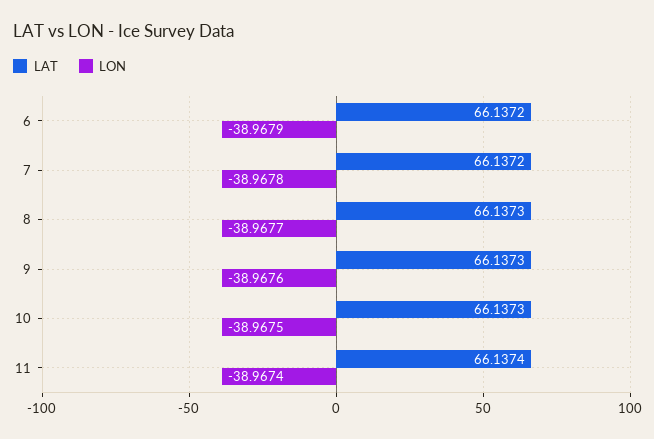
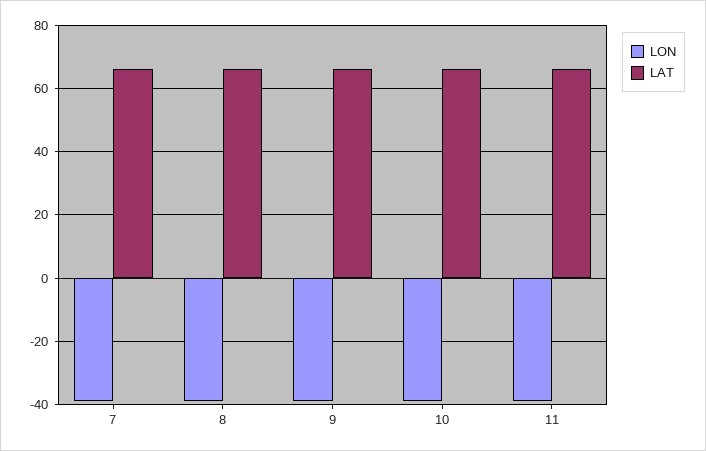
  {
    "LAT": {
-     "6": 66.1372,
      "7": 66.1372,
      "8": 66.1373,
      "9": 66.1373,
      "10": 66.1373,
      "11": 66.1374
    },
    "LON": {
-     "6": -38.9679,
      "7": -38.9678,
      "8": -38.9677,
      "9": -38.9676,
      "10": -38.9675,
      "11": -38.9674
    }
  }

